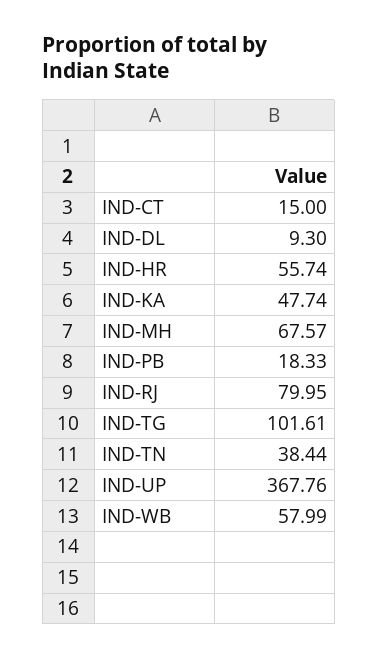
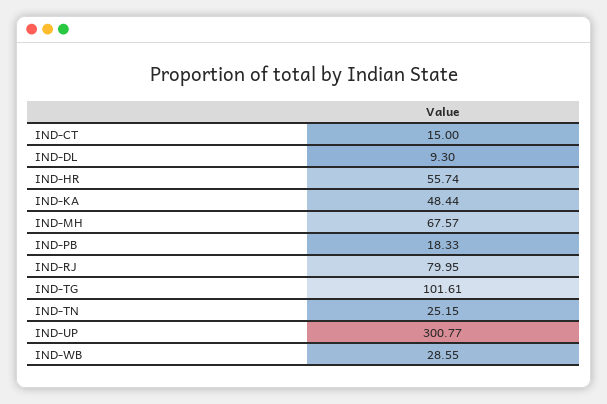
  {
    "IND-CT": 15,
    "IND-DL": 9.3,
    "IND-HR": 55.74,
-   "IND-KA": 47.74,
+   "IND-KA": 48.44,
    "IND-MH": 67.57,
    "IND-PB": 18.33,
    "IND-RJ": 79.95,
    "IND-TG": 101.61,
-   "IND-TN": 38.44,
+   "IND-TN": 25.15,
-   "IND-UP": 367.76,
+   "IND-UP": 300.77,
-   "IND-WB": 57.99
+   "IND-WB": 28.55
  }

